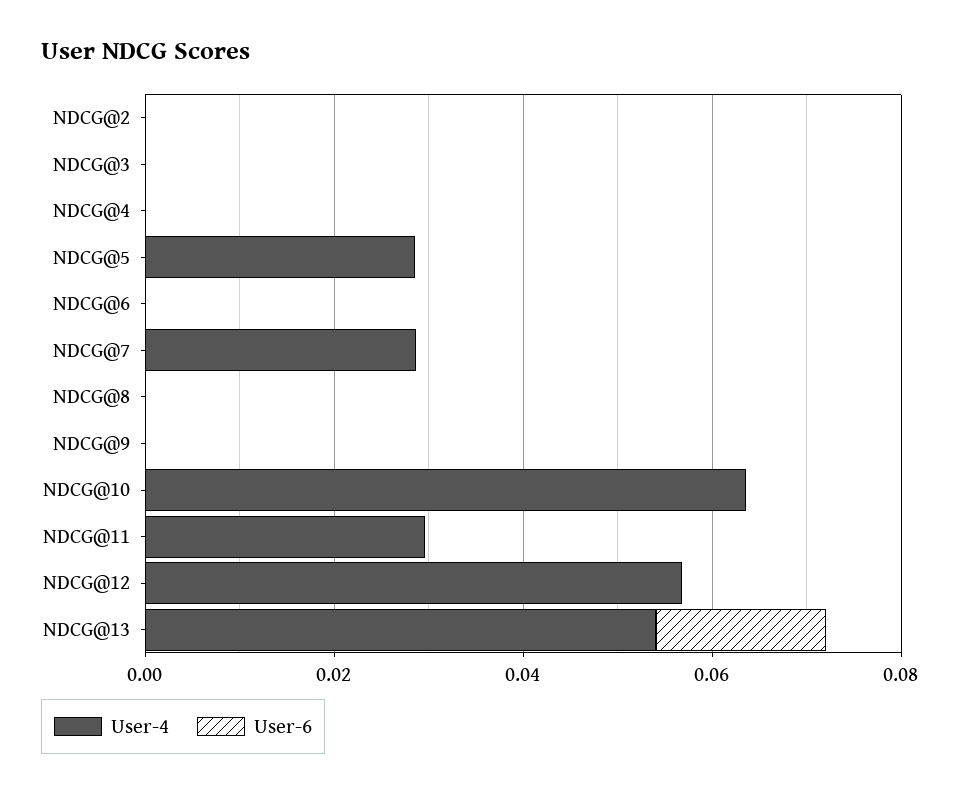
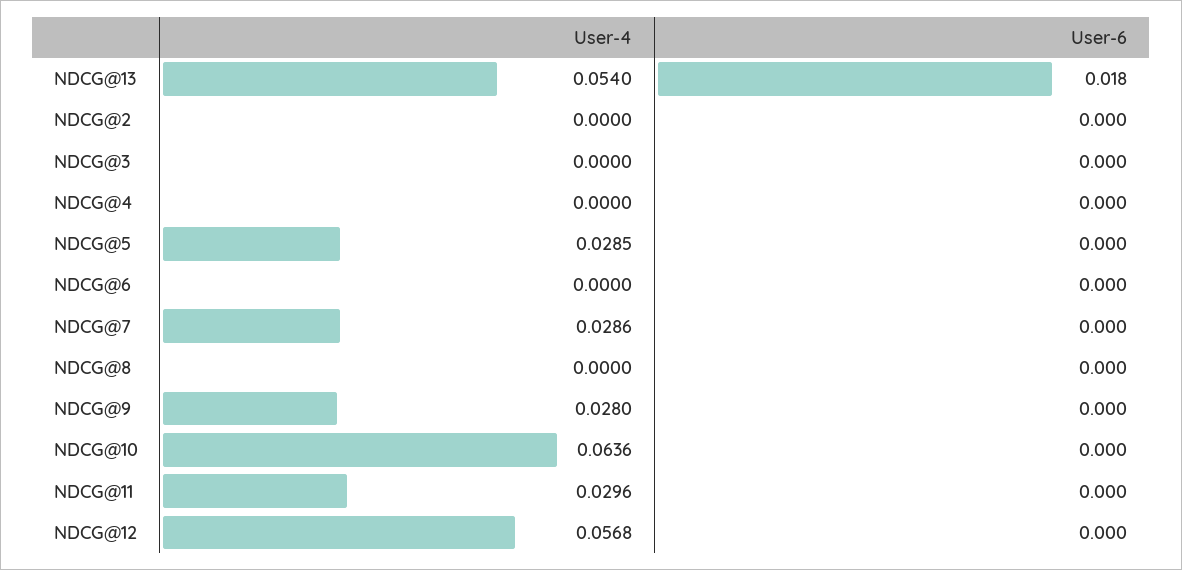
  {
    "User-4": {
      "NDCG@2": 0,
      "NDCG@3": 0,
      "NDCG@4": 0,
      "NDCG@5": 0.0285,
      "NDCG@6": 0,
      "NDCG@7": 0.0286,
      "NDCG@8": 0,
-     "NDCG@9": 0,
+     "NDCG@9": 0.028,
      "NDCG@10": 0.0636,
      "NDCG@11": 0.0296,
      "NDCG@12": 0.0568,
      "NDCG@13": 0.054
    },
    "User-6": {
      "NDCG@2": 0,
      "NDCG@3": 0,
      "NDCG@4": 0,
      "NDCG@5": 0,
      "NDCG@6": 0,
      "NDCG@7": 0,
      "NDCG@8": 0,
      "NDCG@9": 0,
      "NDCG@10": 0,
      "NDCG@11": 0,
      "NDCG@12": 0,
      "NDCG@13": 0.018
    }
  }

